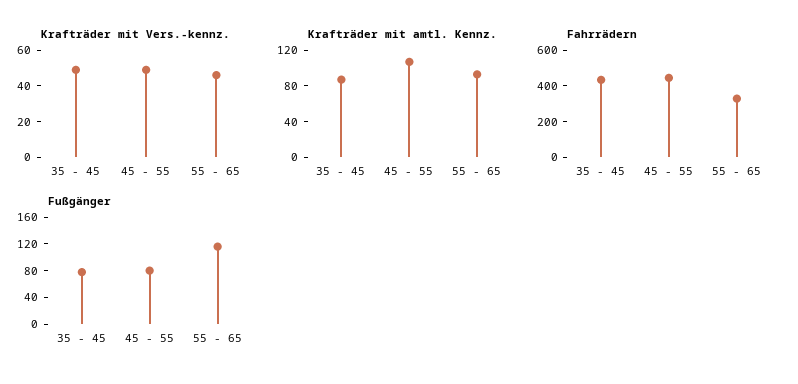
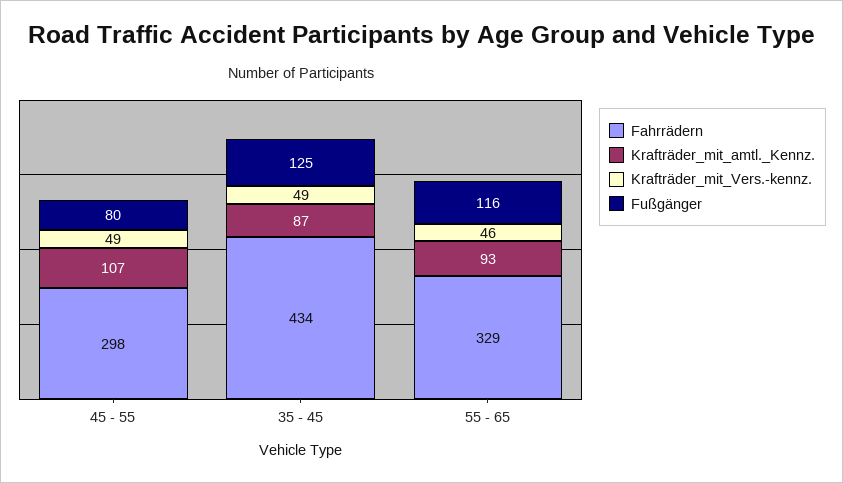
  {
    "Krafträder mit Vers.-kennz.": {
      "35 - 45": 49,
      "45 - 55": 49,
      "55 - 65": 46
    },
    "Krafträder mit amtl. Kennz.": {
      "35 - 45": 87,
      "45 - 55": 107,
      "55 - 65": 93
    },
    "Fahrrädern": {
      "35 - 45": 434,
-     "45 - 55": 450,
+     "45 - 55": 298,
      "55 - 65": 329
    },
    "Fußgänger": {
-     "35 - 45": 80,
+     "35 - 45": 125,
      "45 - 55": 80,
      "55 - 65": 116
    }
  }

